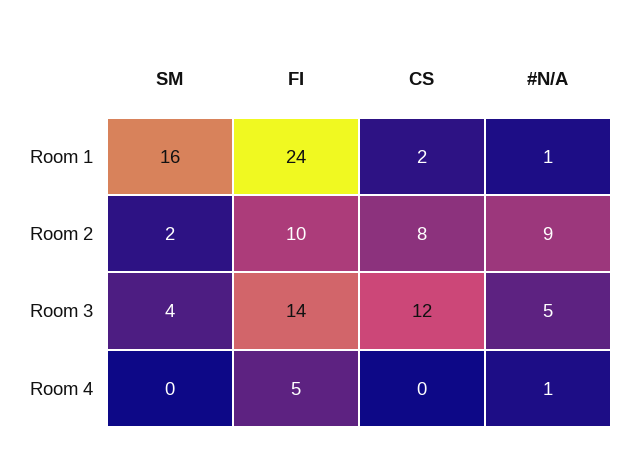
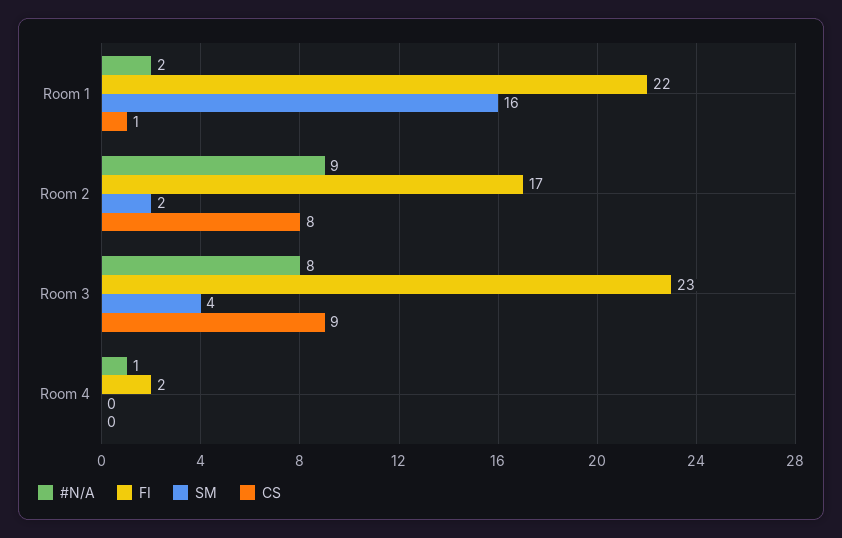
  {
    "SM": {
      "Room 1": 16,
      "Room 2": 2,
      "Room 3": 4,
      "Room 4": 0
    },
    "FI": {
-     "Room 1": 24,
+     "Room 1": 22,
-     "Room 2": 10,
+     "Room 2": 17,
-     "Room 3": 14,
+     "Room 3": 23,
-     "Room 4": 5
+     "Room 4": 2
    },
    "CS": {
-     "Room 1": 2,
+     "Room 1": 1,
      "Room 2": 8,
-     "Room 3": 12,
+     "Room 3": 9,
      "Room 4": 0
    },
    "#N/A": {
-     "Room 1": 1,
+     "Room 1": 2,
      "Room 2": 9,
-     "Room 3": 5,
+     "Room 3": 8,
      "Room 4": 1
    }
  }

